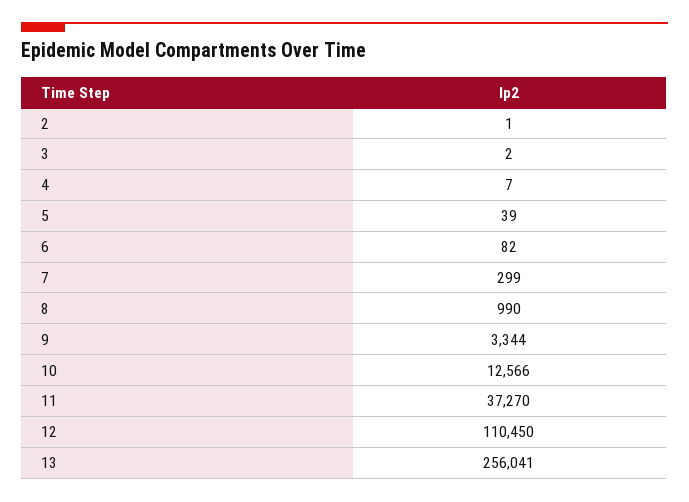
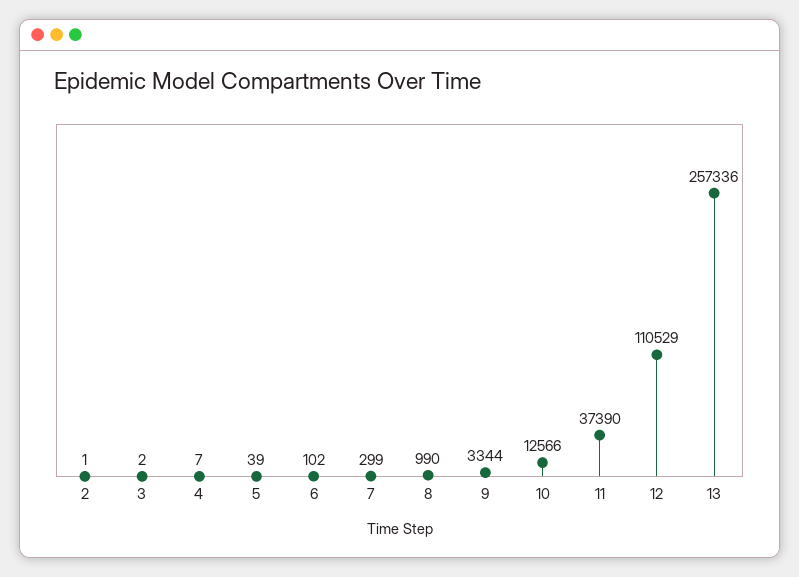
  {
    "2": 1,
    "3": 2,
    "4": 7,
    "5": 39,
-   "6": 82,
+   "6": 102,
    "7": 299,
    "8": 990,
    "9": 3344,
    "10": 12566,
-   "11": 37270,
+   "11": 37390,
-   "12": 110450,
+   "12": 110529,
-   "13": 256041
+   "13": 257336
  }

